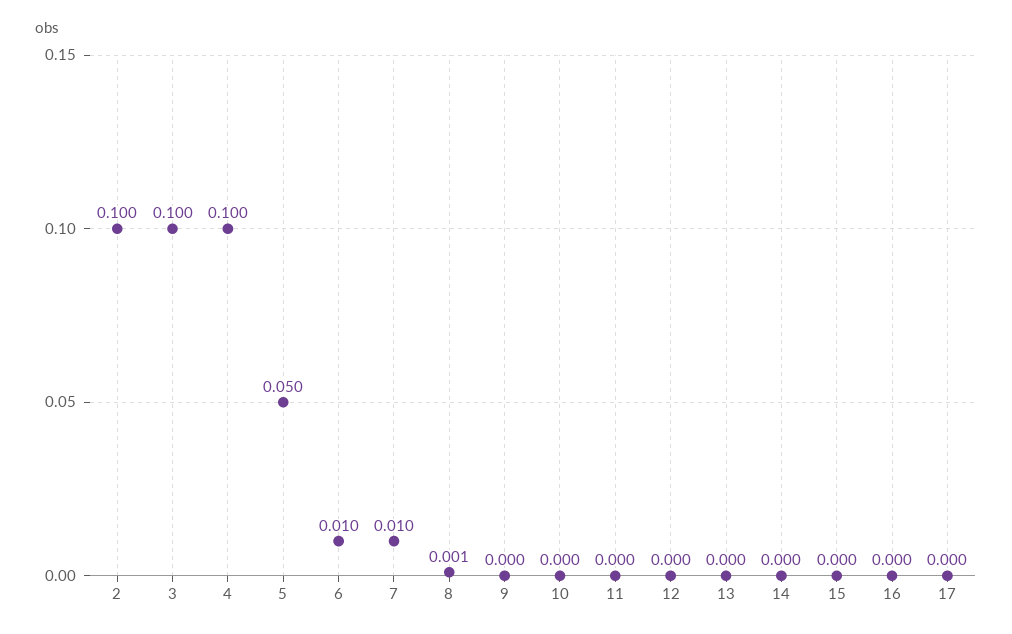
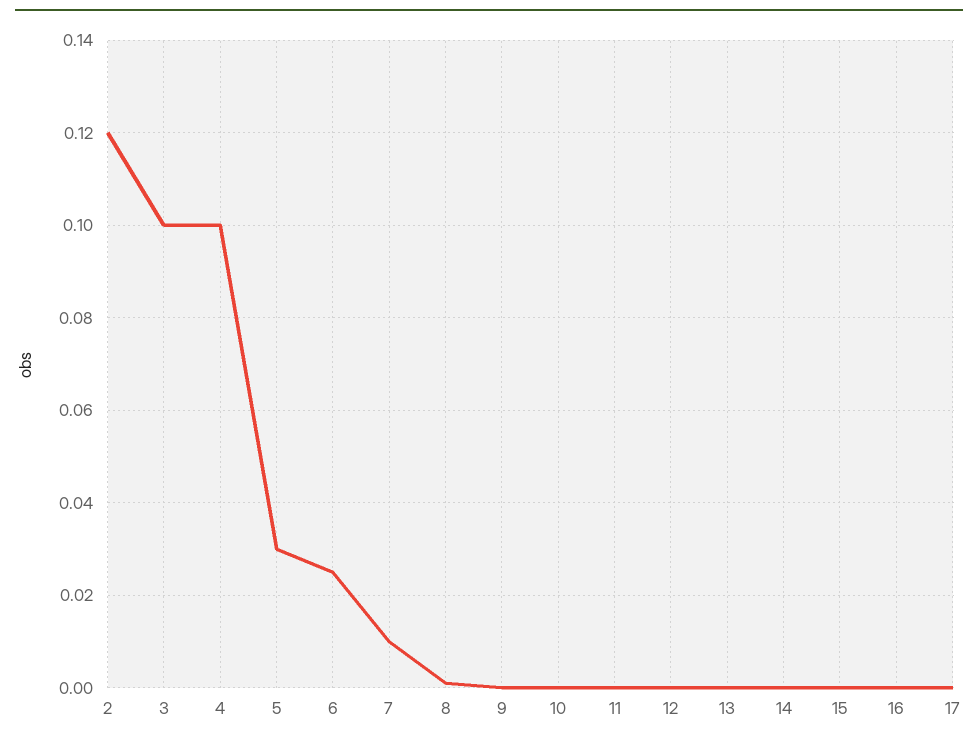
  {
-   "2": 0.1,
+   "2": 0.12,
    "3": 0.1,
    "4": 0.1,
-   "5": 0.05,
+   "5": 0.03,
-   "6": 0.01,
+   "6": 0.025,
    "7": 0.01,
    "8": 0.001,
    "9": 0,
    "10": 0,
    "11": 0,
    "12": 0,
    "13": 0,
    "14": 0,
    "15": 0,
    "16": 0,
    "17": 0
  }

